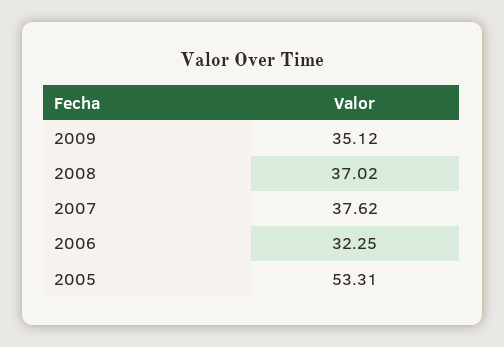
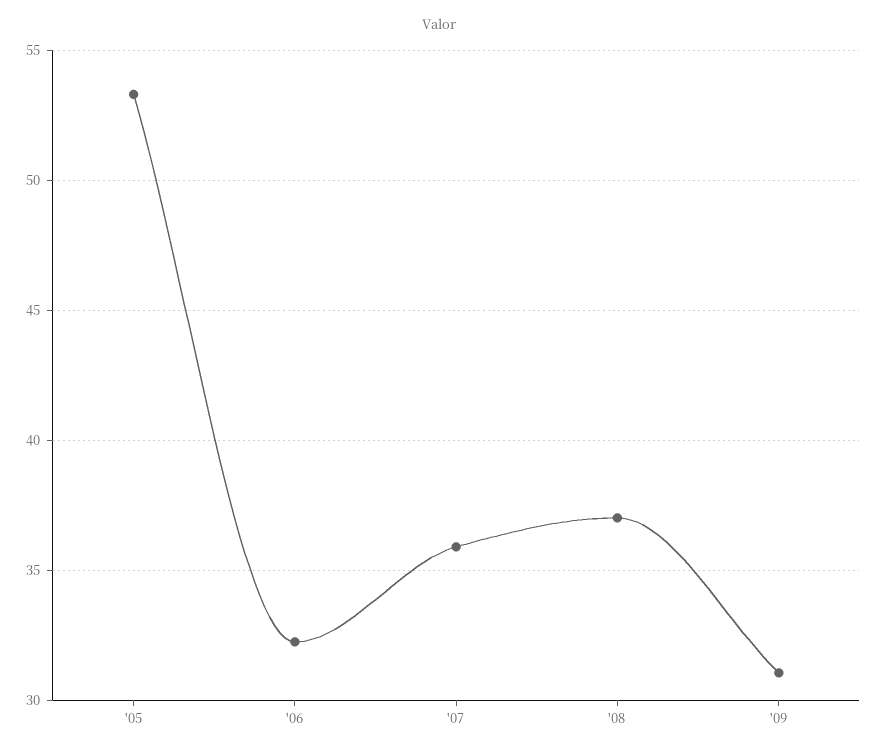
  {
-   "2009": 35.12,
+   "2009": 31,
    "2008": 37.02,
-   "2007": 37.62,
+   "2007": 36,
    "2006": 32.25,
    "2005": 53.31
  }

